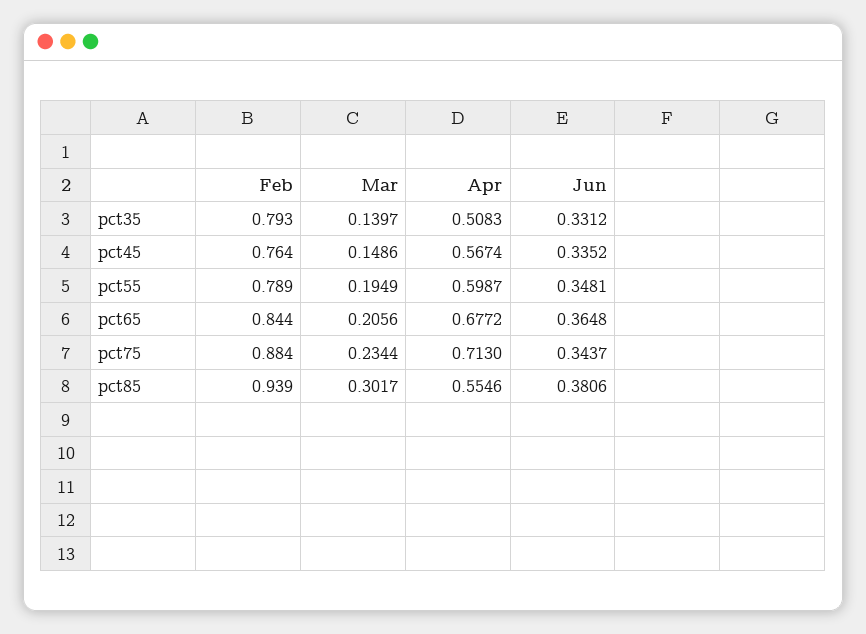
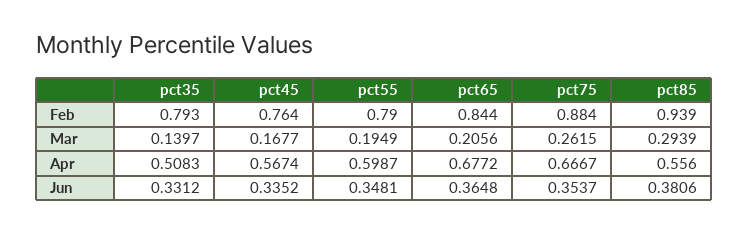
  {
    "Feb": {
      "pct35": 0.793,
      "pct45": 0.764,
-     "pct55": 0.789,
+     "pct55": 0.79,
      "pct65": 0.844,
      "pct75": 0.884,
      "pct85": 0.939
    },
    "Mar": {
      "pct35": 0.1397,
-     "pct45": 0.1486,
+     "pct45": 0.1677,
      "pct55": 0.1949,
      "pct65": 0.2056,
-     "pct75": 0.2344,
+     "pct75": 0.2615,
-     "pct85": 0.3017
+     "pct85": 0.2939
    },
    "Apr": {
      "pct35": 0.5083,
      "pct45": 0.5674,
      "pct55": 0.5987,
      "pct65": 0.6772,
-     "pct75": 0.713,
+     "pct75": 0.6667,
-     "pct85": 0.5546
+     "pct85": 0.556
    },
    "Jun": {
      "pct35": 0.3312,
      "pct45": 0.3352,
      "pct55": 0.3481,
      "pct65": 0.3648,
-     "pct75": 0.3437,
+     "pct75": 0.3537,
      "pct85": 0.3806
    }
  }

